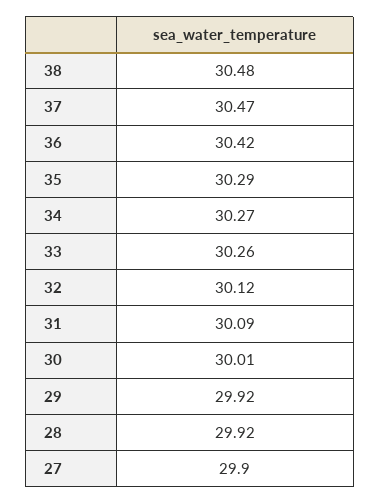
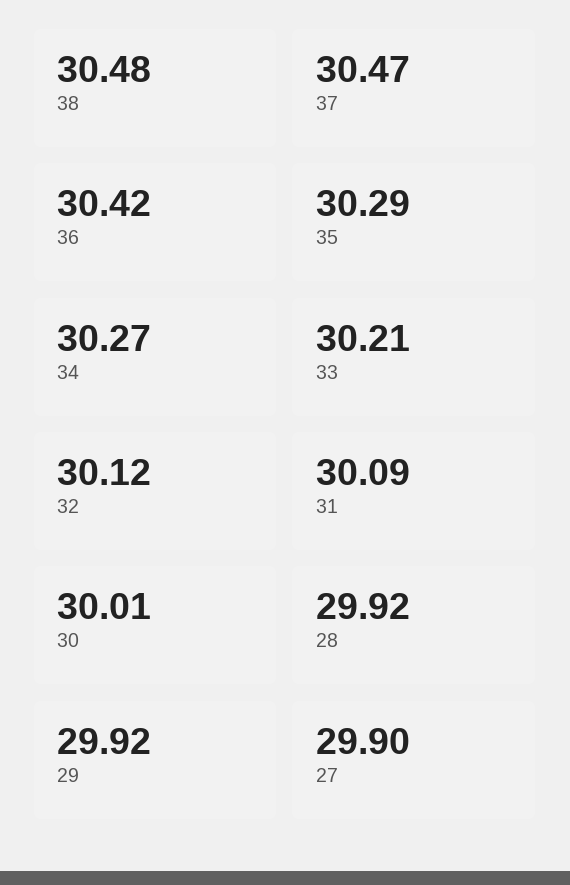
  {
    "38": 30.48,
    "37": 30.47,
    "36": 30.42,
    "35": 30.29,
    "34": 30.27,
-   "33": 30.26,
+   "33": 30.21,
    "32": 30.12,
    "31": 30.09,
    "30": 30.01,
    "29": 29.92,
    "28": 29.92,
    "27": 29.9
  }

